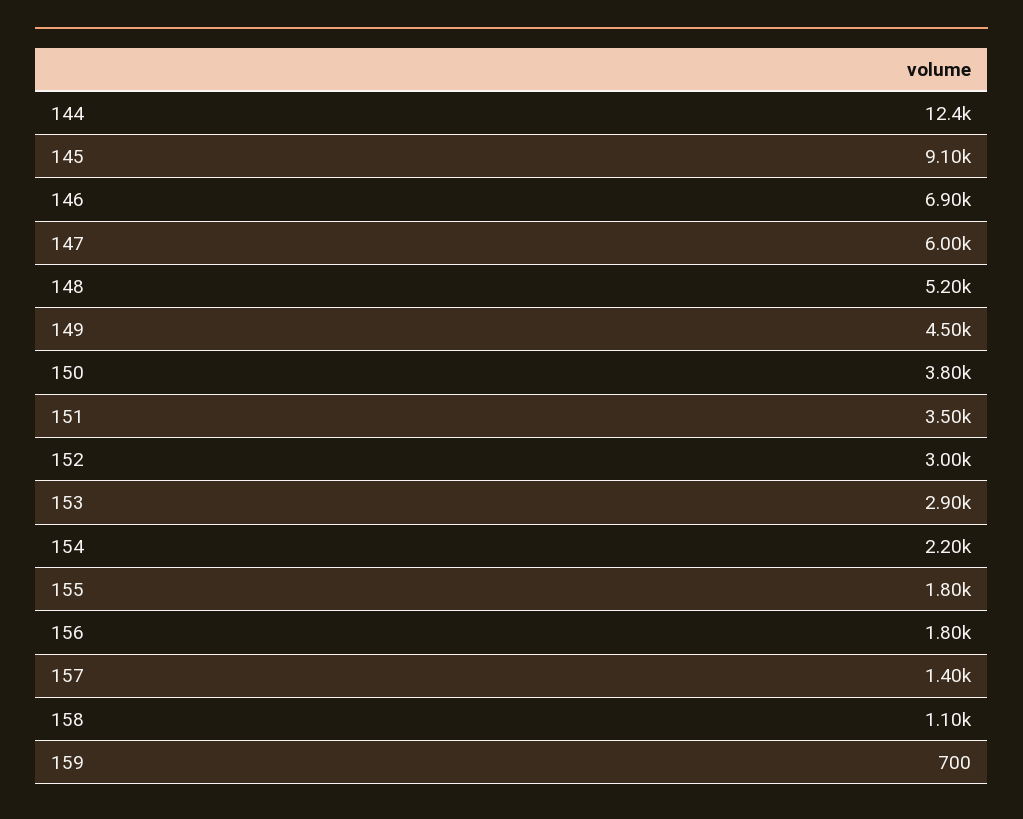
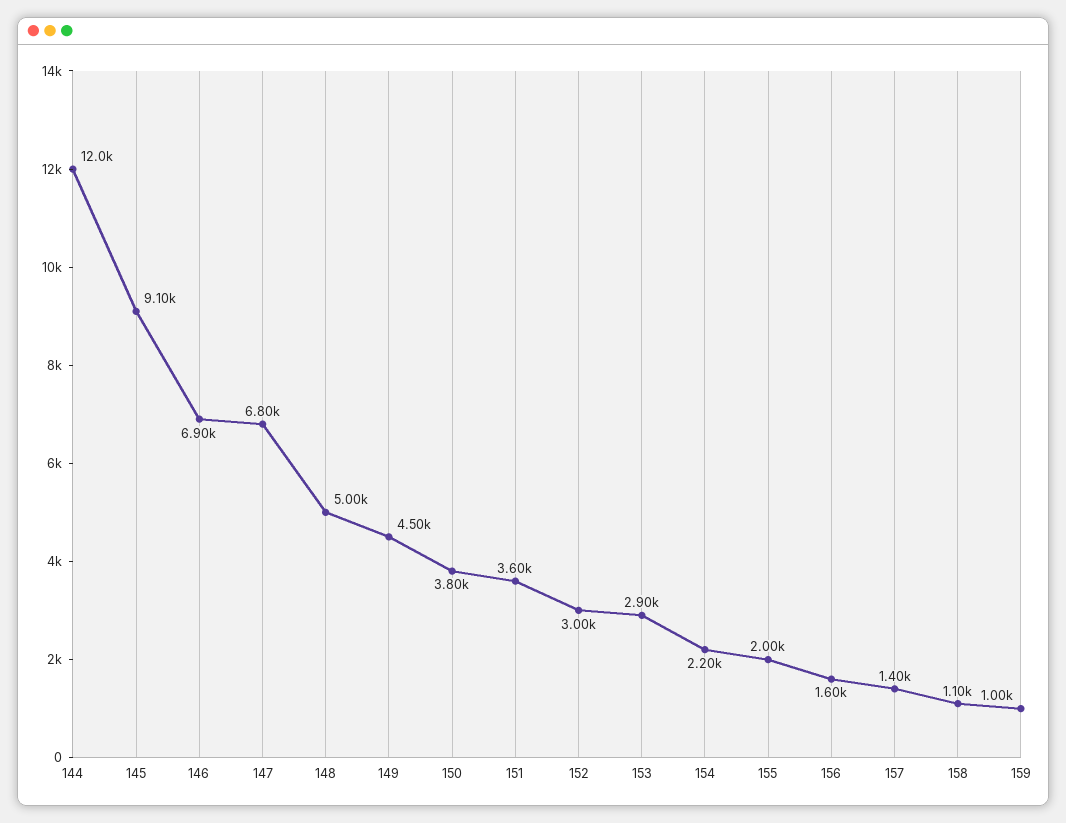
  {
-   "144": 12400,
+   "144": 12000,
    "145": 9100,
    "146": 6900,
-   "147": 6000,
+   "147": 6800,
-   "148": 5200,
+   "148": 5000,
    "149": 4500,
    "150": 3800,
-   "151": 3500,
+   "151": 3600,
    "152": 3000,
    "153": 2900,
    "154": 2200,
-   "155": 1800,
+   "155": 2000,
-   "156": 1800,
+   "156": 1600,
    "157": 1400,
    "158": 1100,
-   "159": 700
+   "159": 1000
  }

